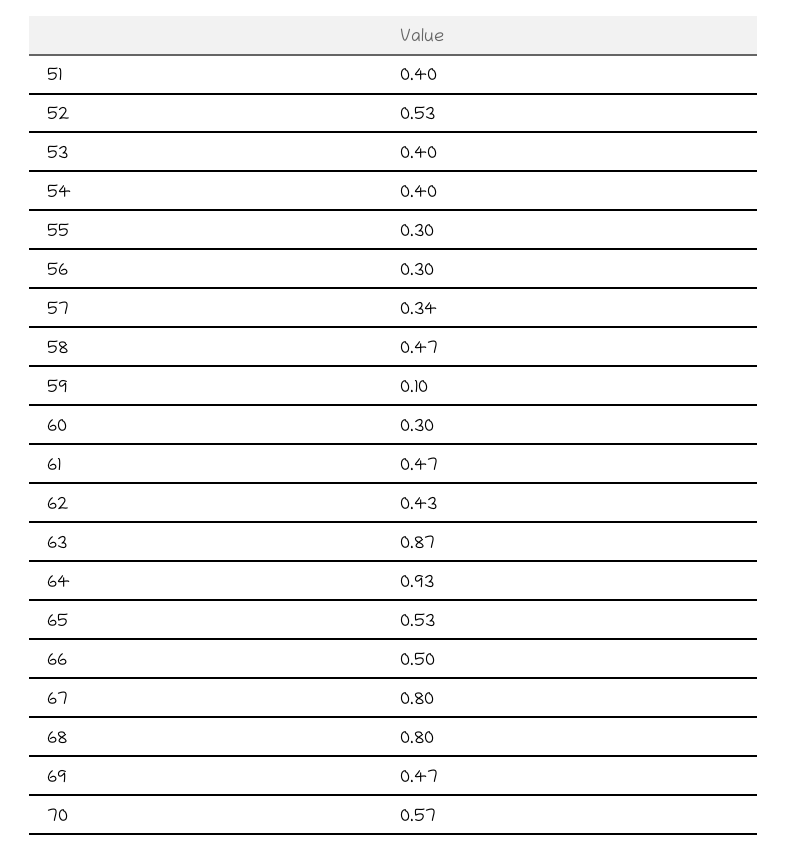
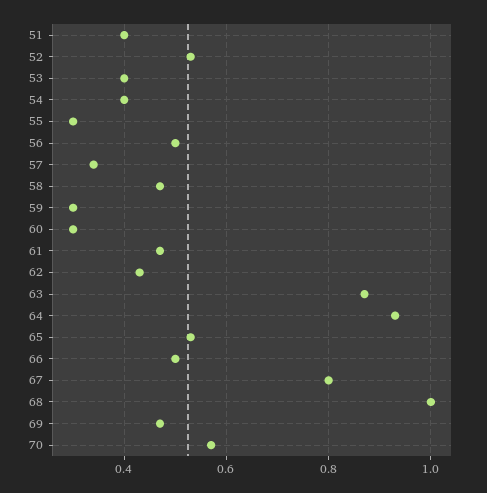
  {
    "51": 0.4,
    "52": 0.53,
    "53": 0.4,
    "54": 0.4,
    "55": 0.3,
-   "56": 0.3,
+   "56": 0.5,
    "57": 0.34,
    "58": 0.47,
-   "59": 0.1,
+   "59": 0.3,
    "60": 0.3,
    "61": 0.47,
    "62": 0.43,
    "63": 0.87,
    "64": 0.93,
    "65": 0.53,
    "66": 0.5,
    "67": 0.8,
-   "68": 0.8,
+   "68": 1,
    "69": 0.47,
    "70": 0.57
  }

